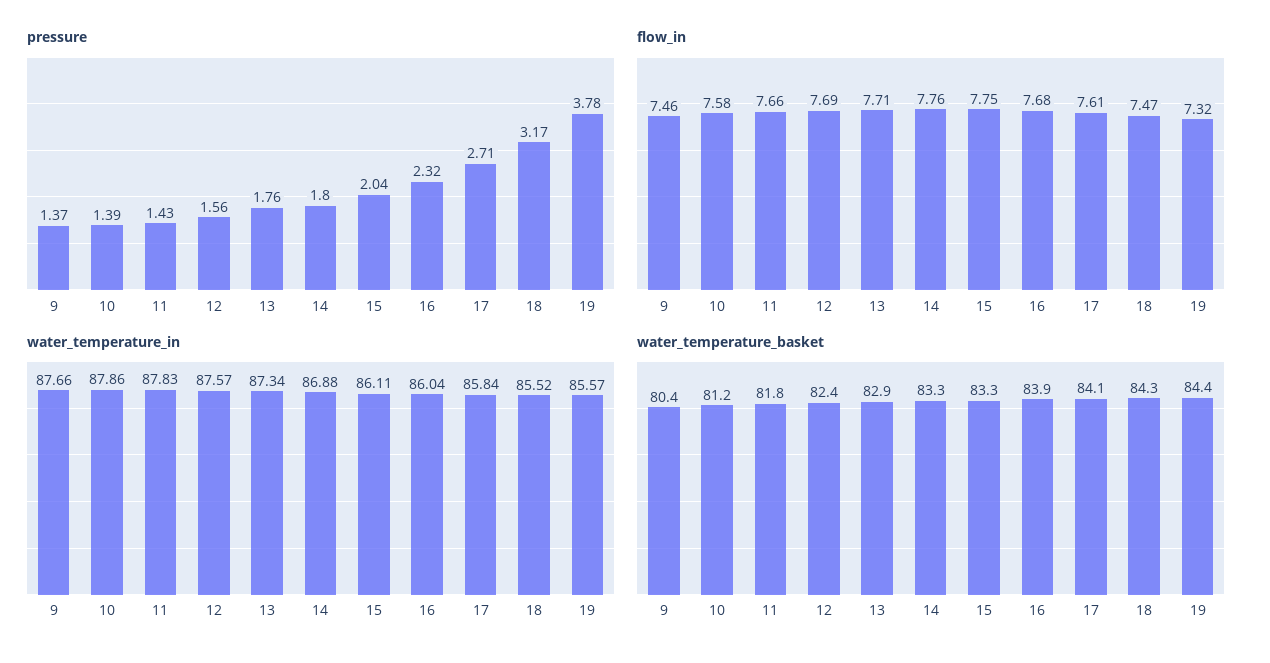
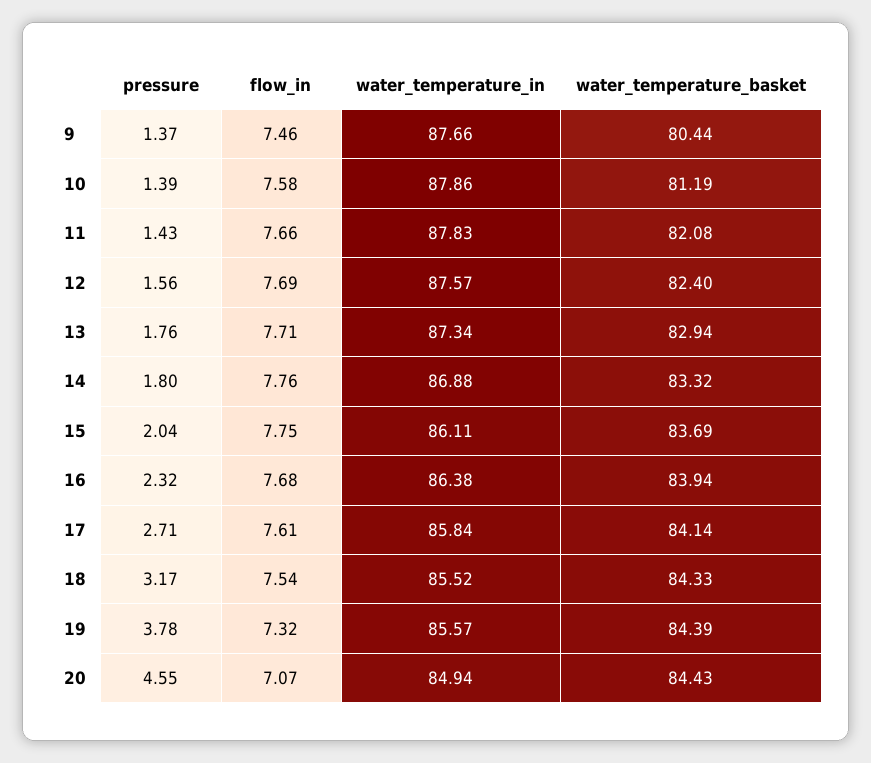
  {
    "pressure": {
      "9": 1.37,
      "10": 1.39,
      "11": 1.43,
      "12": 1.56,
      "13": 1.76,
      "14": 1.8,
      "15": 2.04,
      "16": 2.32,
      "17": 2.71,
      "18": 3.17,
-     "19": 3.78
+     "19": 3.78,
+     "20": 4.55
    },
    "flow_in": {
      "9": 7.46,
      "10": 7.58,
      "11": 7.66,
      "12": 7.69,
      "13": 7.71,
      "14": 7.76,
      "15": 7.75,
      "16": 7.68,
      "17": 7.61,
-     "18": 7.47,
+     "18": 7.54,
-     "19": 7.32
+     "19": 7.32,
+     "20": 7.07
    },
    "water_temperature_in": {
      "9": 87.66,
      "10": 87.86,
      "11": 87.83,
      "12": 87.57,
      "13": 87.34,
      "14": 86.88,
      "15": 86.11,
-     "16": 86.04,
+     "16": 86.38,
      "17": 85.84,
      "18": 85.52,
-     "19": 85.57
+     "19": 85.57,
+     "20": 84.94
    },
    "water_temperature_basket": {
      "9": 80.44,
      "10": 81.19,
-     "11": 81.8,
+     "11": 82.08,
      "12": 82.4,
      "13": 82.94,
      "14": 83.32,
-     "15": 83.3,
+     "15": 83.69,
      "16": 83.94,
      "17": 84.14,
      "18": 84.33,
-     "19": 84.39
+     "19": 84.39,
+     "20": 84.43
    }
  }

